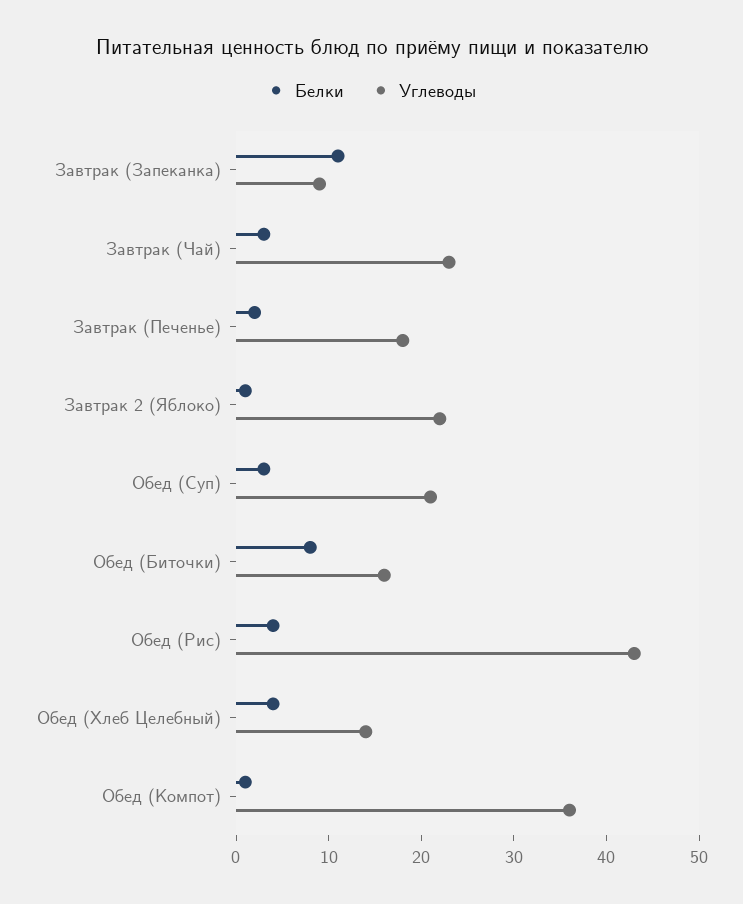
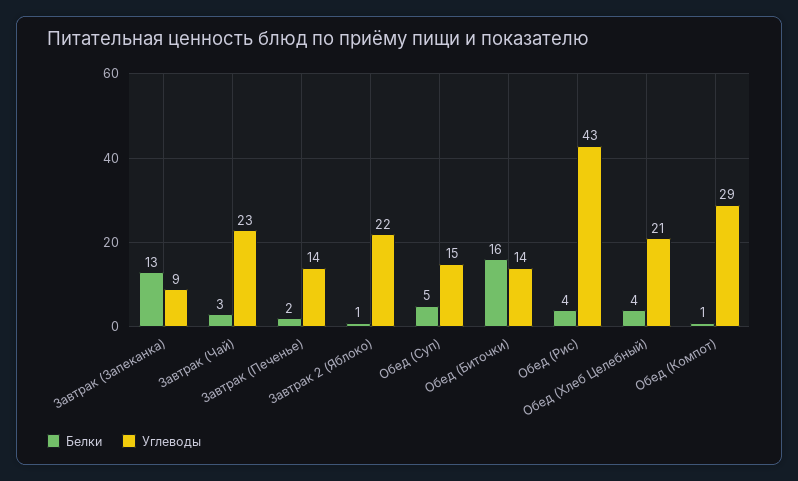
  {
    "Белки": {
-     "Завтрак (Запеканка)": 11,
+     "Завтрак (Запеканка)": 13,
      "Завтрак (Чай)": 3,
      "Завтрак (Печенье)": 2,
      "Завтрак 2 (Яблоко)": 1,
-     "Обед (Суп)": 3,
+     "Обед (Суп)": 5,
-     "Обед (Биточки)": 8,
+     "Обед (Биточки)": 16,
      "Обед (Рис)": 4,
      "Обед (Хлеб Целебный)": 4,
      "Обед (Компот)": 1
    },
    "Углеводы": {
      "Завтрак (Запеканка)": 9,
      "Завтрак (Чай)": 23,
-     "Завтрак (Печенье)": 18,
+     "Завтрак (Печенье)": 14,
      "Завтрак 2 (Яблоко)": 22,
-     "Обед (Суп)": 21,
+     "Обед (Суп)": 15,
-     "Обед (Биточки)": 16,
+     "Обед (Биточки)": 14,
      "Обед (Рис)": 43,
-     "Обед (Хлеб Целебный)": 14,
+     "Обед (Хлеб Целебный)": 21,
-     "Обед (Компот)": 36
+     "Обед (Компот)": 29
    }
  }

